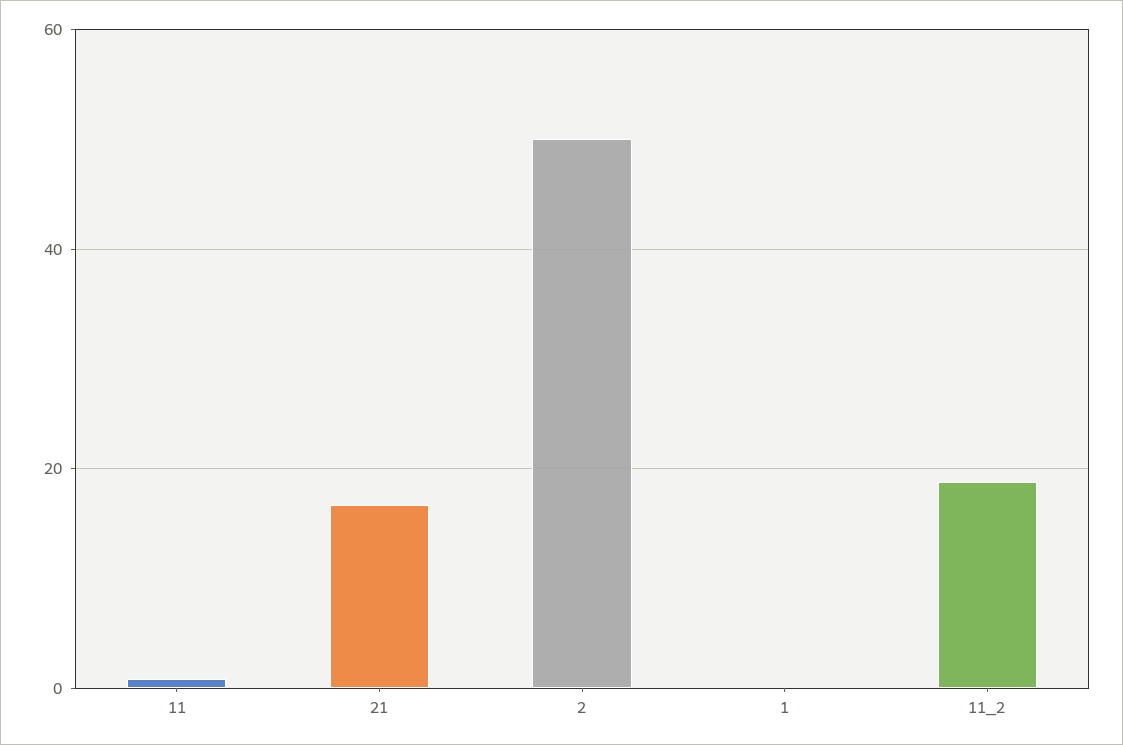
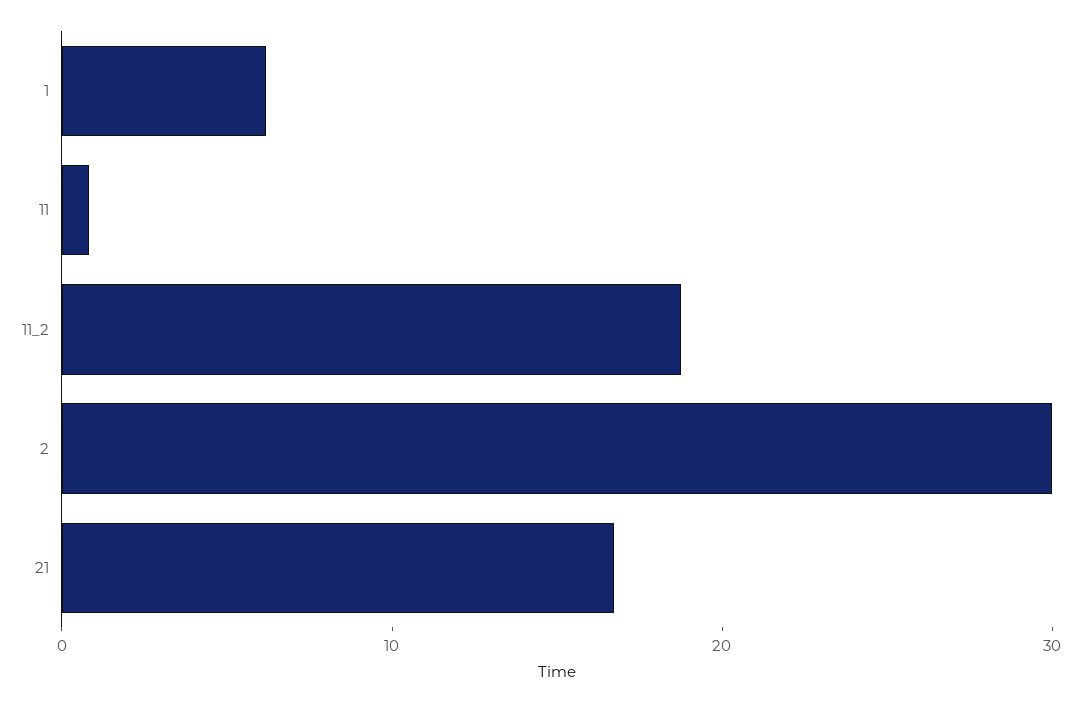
  {
    "11": 0,
    "21": 16,
-   "2": 50,
+   "2": 30,
-   "1": 0,
+   "1": 6,
    "11_2": 18
  }

